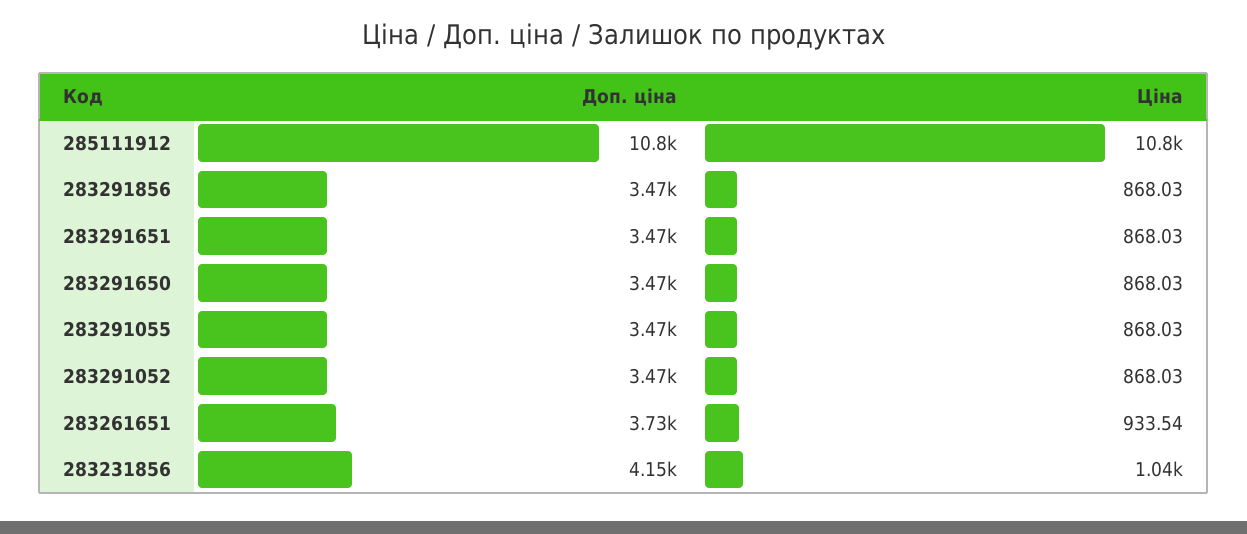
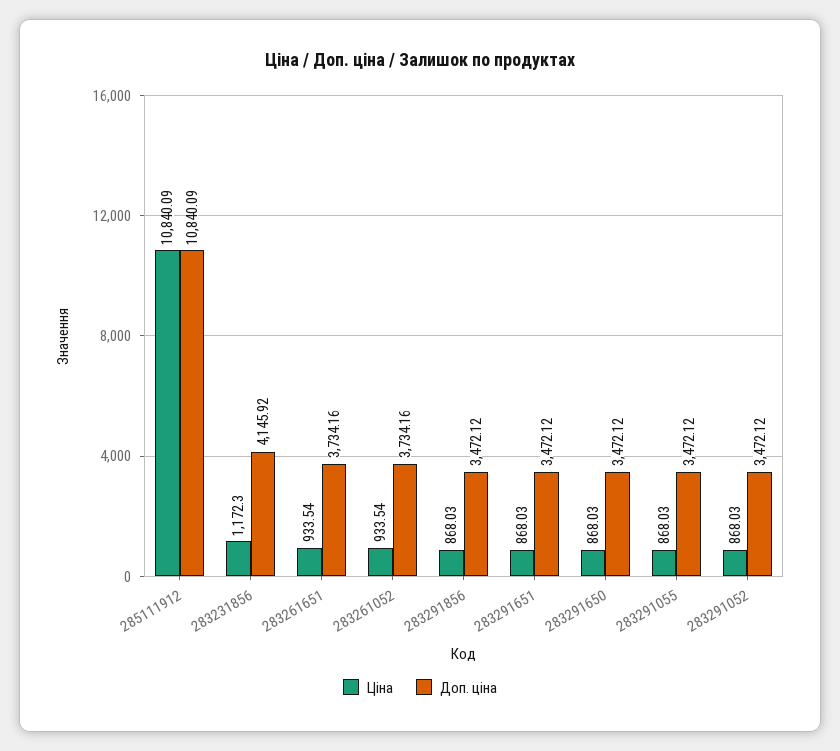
  {
    "Доп. ціна": {
      "285111912": 10840.09,
      "283291856": 3472.12,
      "283291651": 3472.12,
      "283291650": 3472.12,
      "283291055": 3472.12,
      "283291052": 3472.12,
      "283261651": 3734.16,
-     "283231856": 4145.92
+     "283231856": 4145.92,
+     "283261052": 3734.16
    },
    "Ціна": {
      "285111912": 10840.09,
      "283291856": 868.03,
      "283291651": 868.03,
      "283291650": 868.03,
      "283291055": 868.03,
      "283291052": 868.03,
      "283261651": 933.54,
-     "283231856": 1040
+     "283231856": 1172.3,
+     "283261052": 933.54
    }
  }

